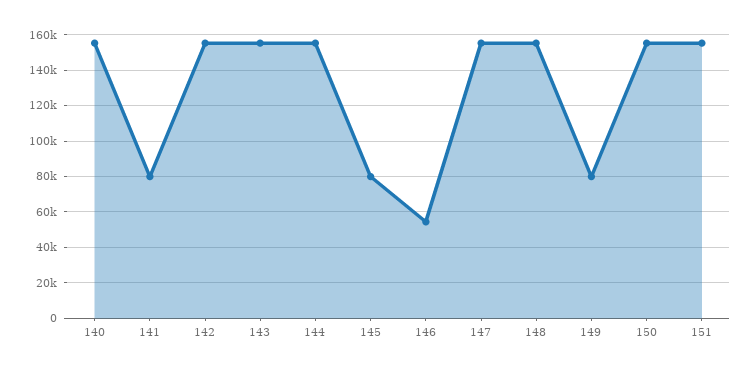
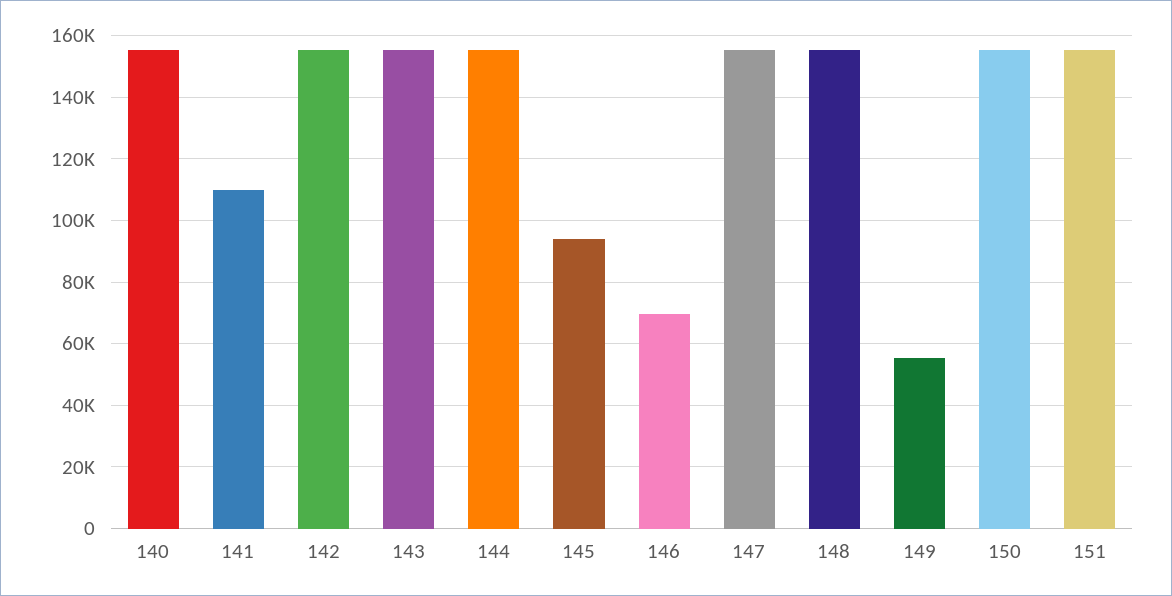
  {
    "140": 156000,
-   "141": 80000,
+   "141": 110000,
    "142": 156000,
    "143": 156000,
    "144": 156000,
-   "145": 80000,
+   "145": 94000,
-   "146": 55000,
+   "146": 70000,
    "147": 156000,
    "148": 156000,
-   "149": 80000,
+   "149": 56000,
    "150": 156000,
    "151": 156000
  }

